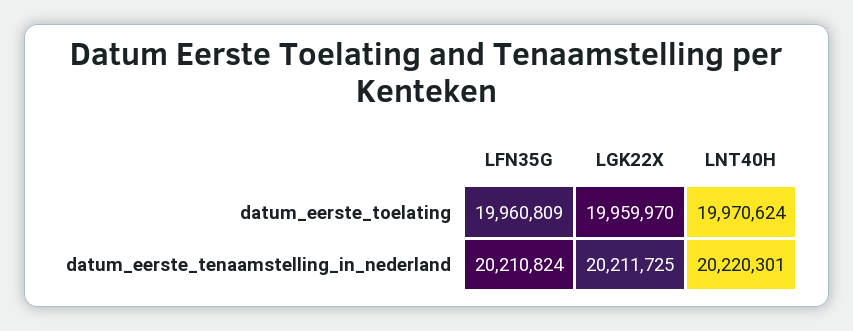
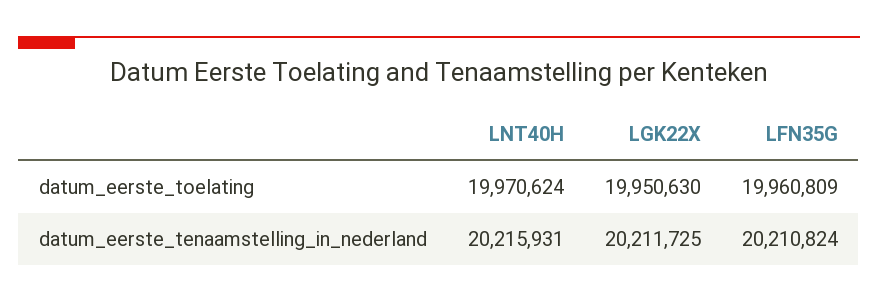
  {
    "LFN35G": {
      "datum_eerste_toelating": 19960809,
      "datum_eerste_tenaamstelling_in_nederland": 20210824
    },
    "LGK22X": {
-     "datum_eerste_toelating": 19959970,
+     "datum_eerste_toelating": 19950630,
      "datum_eerste_tenaamstelling_in_nederland": 20211725
    },
    "LNT40H": {
      "datum_eerste_toelating": 19970624,
-     "datum_eerste_tenaamstelling_in_nederland": 20220301
+     "datum_eerste_tenaamstelling_in_nederland": 20215931
    }
  }

